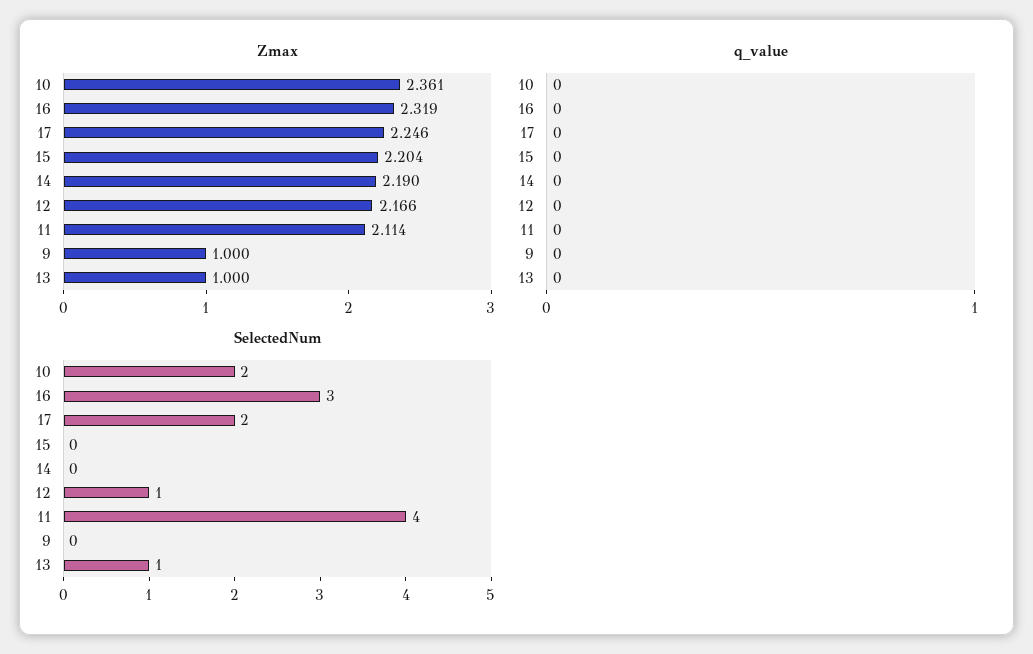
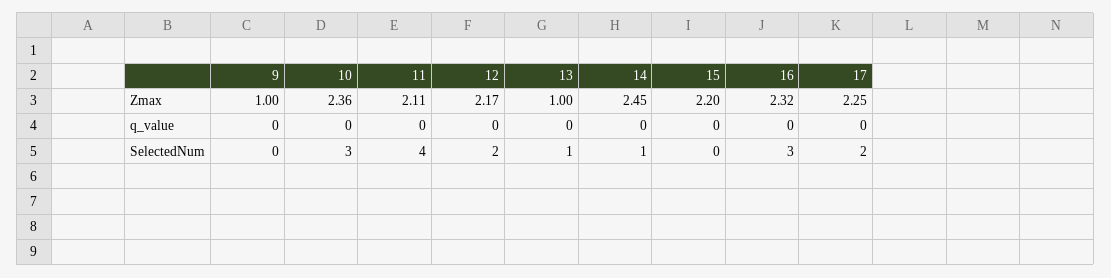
  {
    "Zmax": {
      "10": 2.361,
      "16": 2.319,
      "17": 2.246,
      "15": 2.204,
-     "14": 2.19,
+     "14": 2.45,
      "12": 2.166,
      "11": 2.114,
      "9": 1,
      "13": 1
    },
    "q_value": {
      "10": 0,
      "16": 0,
      "17": 0,
      "15": 0,
      "14": 0,
      "12": 0,
      "11": 0,
      "9": 0,
      "13": 0
    },
    "SelectedNum": {
-     "10": 2,
+     "10": 3,
      "16": 3,
      "17": 2,
      "15": 0,
-     "14": 0,
+     "14": 1,
-     "12": 1,
+     "12": 2,
      "11": 4,
      "9": 0,
      "13": 1
    }
  }

